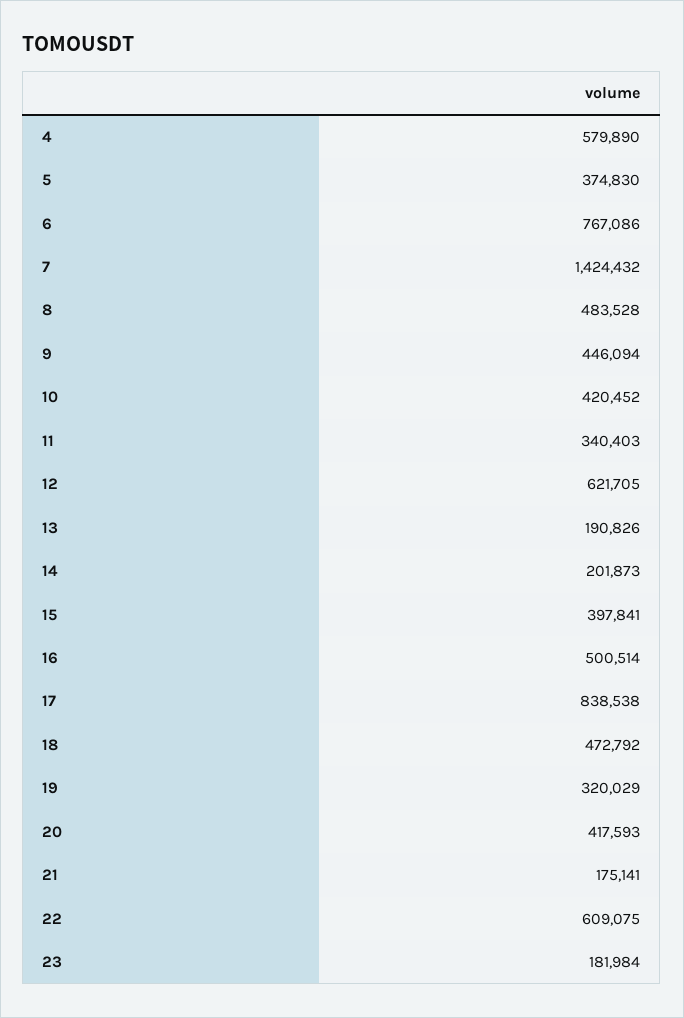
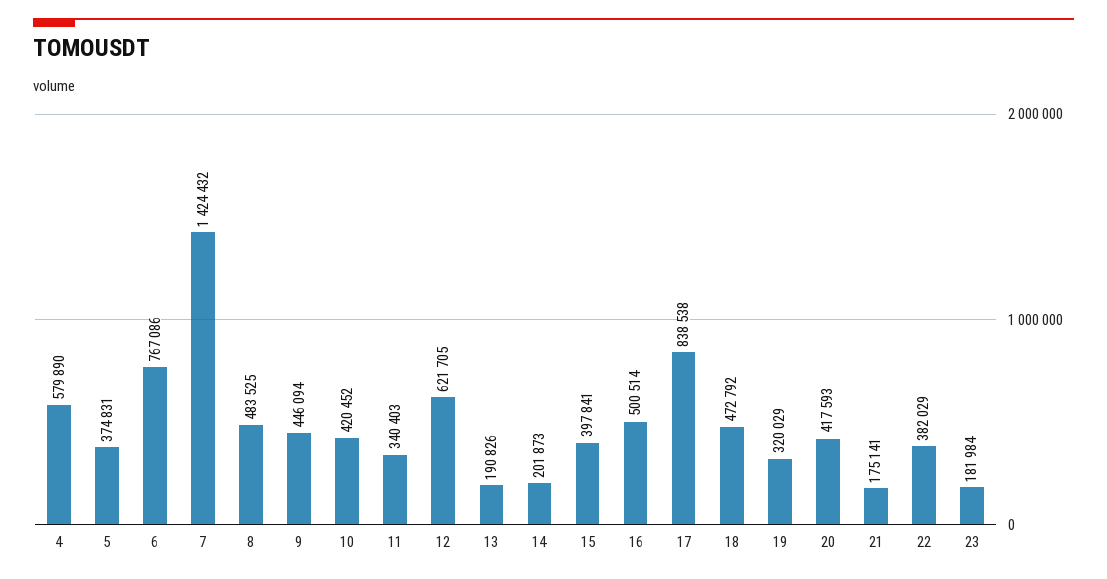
  {
    "4": 579890,
-   "5": 374830,
+   "5": 374831,
    "6": 767086,
    "7": 1424432,
-   "8": 483528,
+   "8": 483525,
    "9": 446094,
    "10": 420452,
    "11": 340403,
    "12": 621705,
    "13": 190826,
    "14": 201873,
    "15": 397841,
    "16": 500514,
    "17": 838538,
    "18": 472792,
    "19": 320029,
    "20": 417593,
    "21": 175141,
-   "22": 609075,
+   "22": 382029,
    "23": 181984
  }

